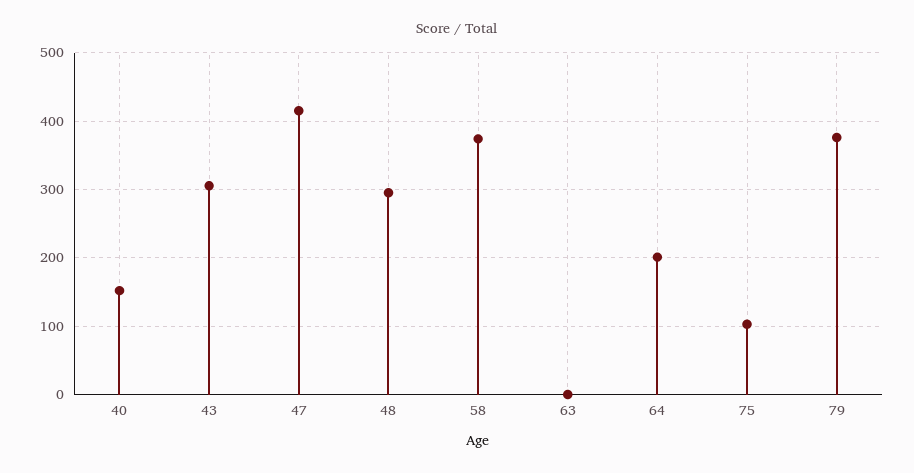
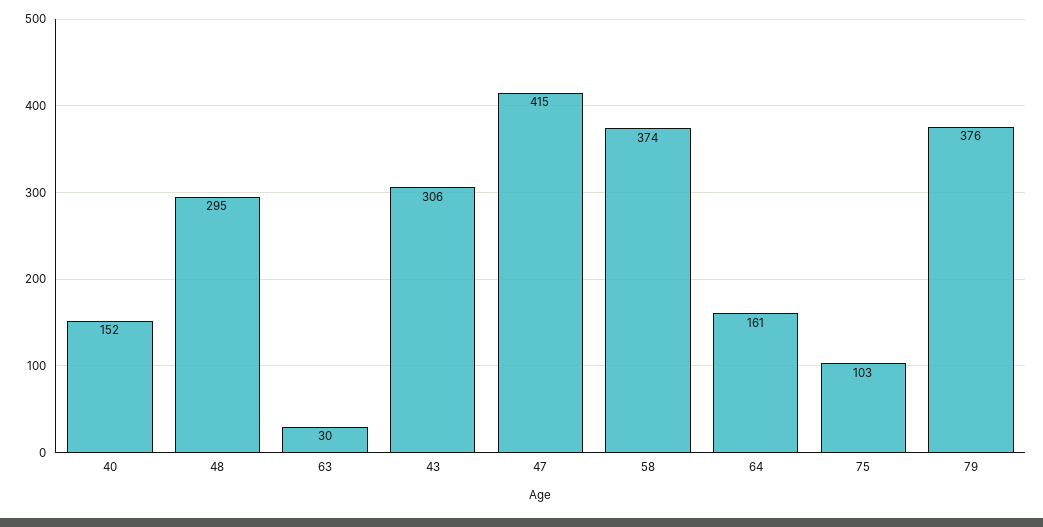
  {
    "40": 152,
    "43": 306,
    "47": 415,
    "48": 295,
    "58": 374,
-   "63": 0,
+   "63": 30,
-   "64": 200,
+   "64": 161,
    "75": 103,
    "79": 376
  }

